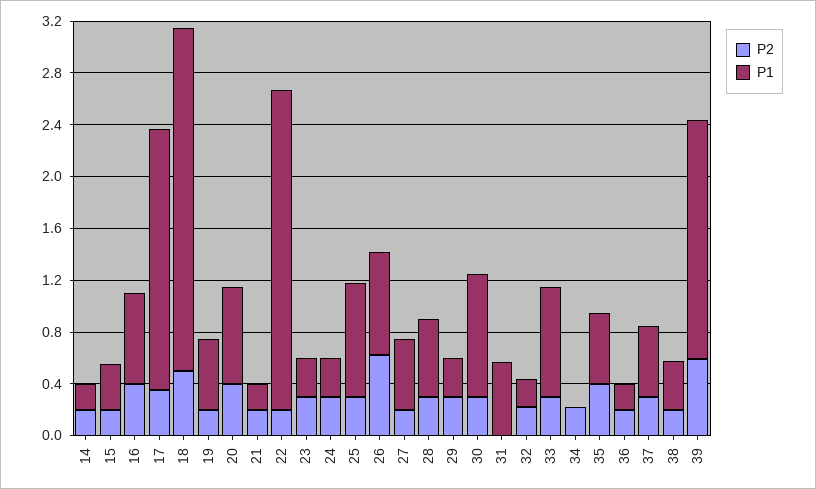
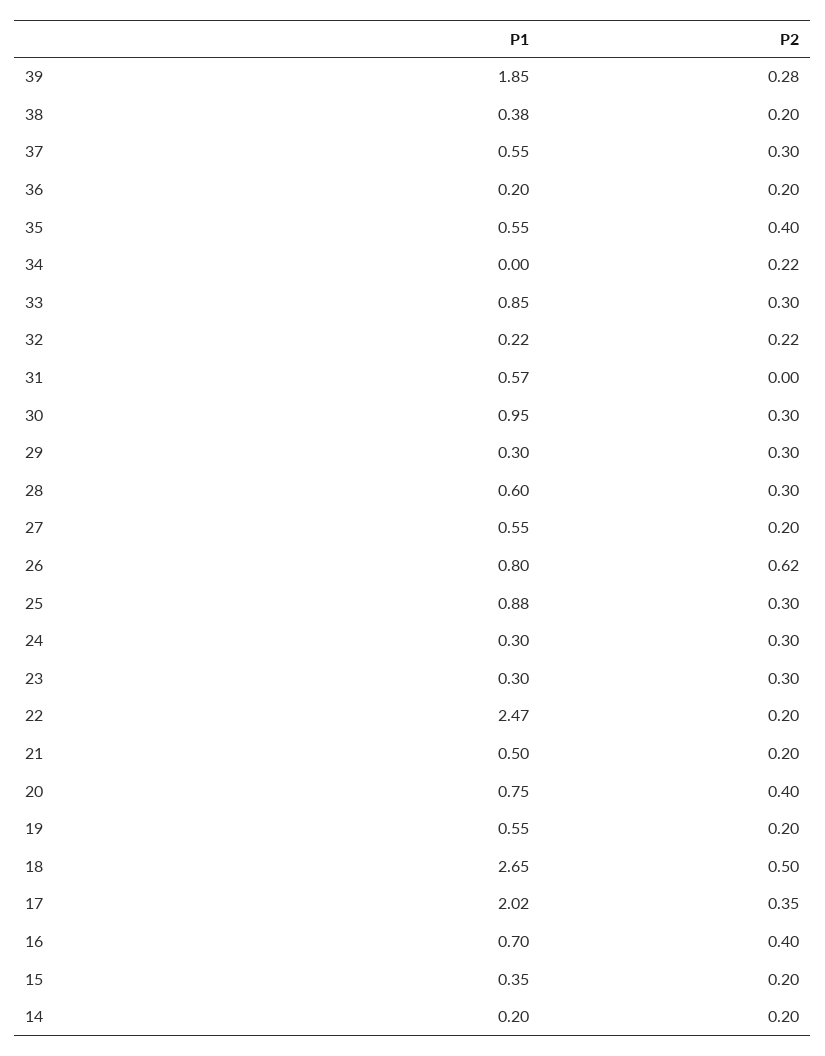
  {
    "P2": {
      "14": 0.2,
      "15": 0.2,
      "16": 0.4,
      "17": 0.35,
      "18": 0.5,
      "19": 0.2,
      "20": 0.4,
      "21": 0.2,
      "22": 0.2,
      "23": 0.3,
      "24": 0.3,
      "25": 0.3,
      "26": 0.62,
      "27": 0.2,
      "28": 0.3,
      "29": 0.3,
      "30": 0.3,
      "31": 0,
      "32": 0.22,
      "33": 0.3,
      "34": 0.22,
      "35": 0.4,
      "36": 0.2,
      "37": 0.3,
      "38": 0.2,
-     "39": 0.6
+     "39": 0.28
    },
    "P1": {
      "14": 0.2,
      "15": 0.35,
      "16": 0.7,
      "17": 2.02,
      "18": 2.65,
      "19": 0.55,
      "20": 0.75,
-     "21": 0.2,
+     "21": 0.5,
      "22": 2.47,
      "23": 0.3,
      "24": 0.3,
      "25": 0.88,
      "26": 0.8,
      "27": 0.55,
      "28": 0.6,
      "29": 0.3,
      "30": 0.95,
      "31": 0.57,
      "32": 0.22,
      "33": 0.85,
      "34": 0,
      "35": 0.55,
      "36": 0.2,
      "37": 0.55,
      "38": 0.38,
      "39": 1.85
    }
  }

